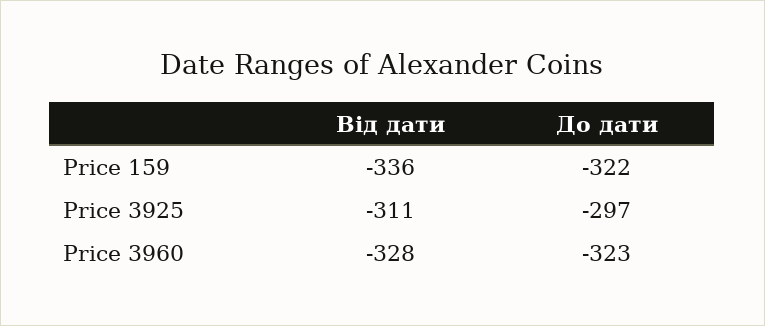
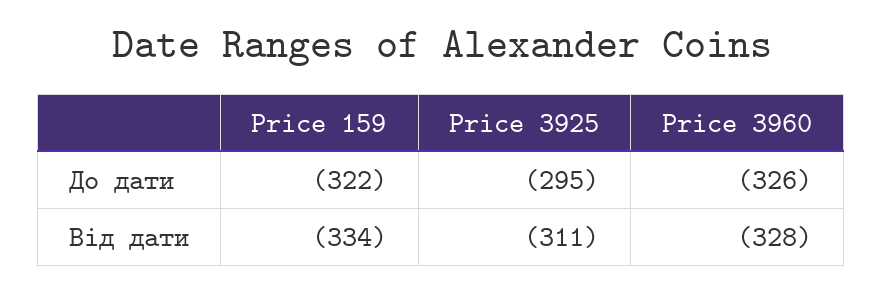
  {
    "Від дати": {
-     "Price 159": -336,
+     "Price 159": -334,
      "Price 3925": -311,
      "Price 3960": -328
    },
    "До дати": {
      "Price 159": -322,
-     "Price 3925": -297,
+     "Price 3925": -295,
-     "Price 3960": -323
+     "Price 3960": -326
    }
  }

